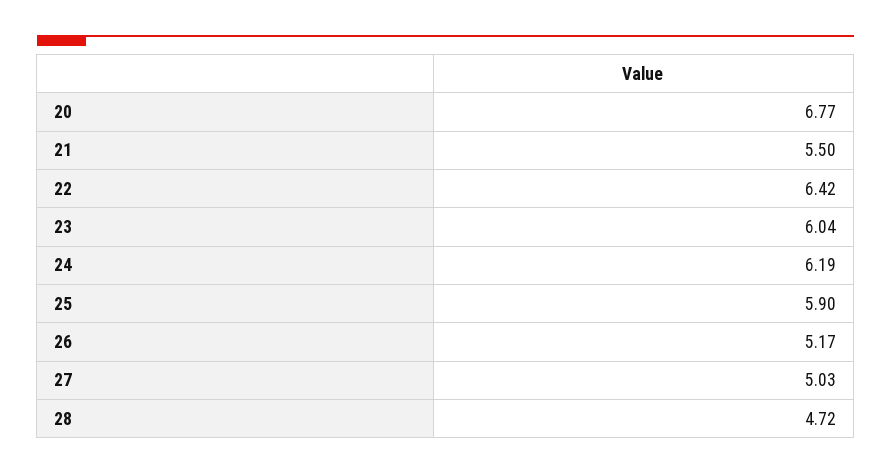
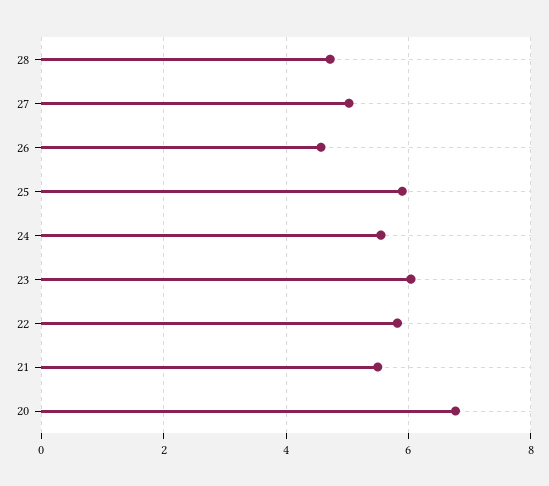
  {
    "20": 6.77,
    "21": 5.5,
-   "22": 6.42,
+   "22": 5.8,
    "23": 6.04,
-   "24": 6.19,
+   "24": 5.6,
    "25": 5.9,
-   "26": 5.17,
+   "26": 4.6,
    "27": 5.03,
    "28": 4.72
  }

